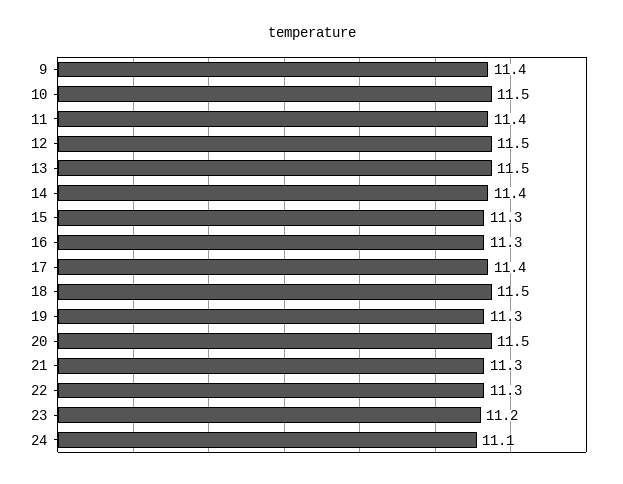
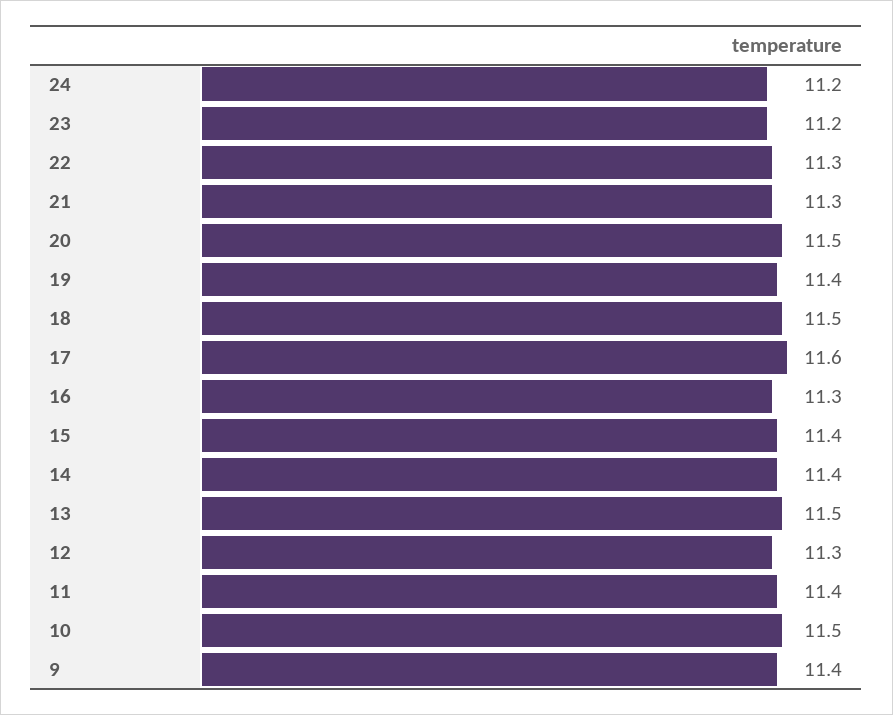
  {
    "9": 11.4,
    "10": 11.5,
    "11": 11.4,
-   "12": 11.5,
+   "12": 11.3,
    "13": 11.5,
    "14": 11.4,
-   "15": 11.3,
+   "15": 11.4,
    "16": 11.3,
-   "17": 11.4,
+   "17": 11.6,
    "18": 11.5,
-   "19": 11.3,
+   "19": 11.4,
    "20": 11.5,
    "21": 11.3,
    "22": 11.3,
    "23": 11.2,
-   "24": 11.1
+   "24": 11.2
  }

